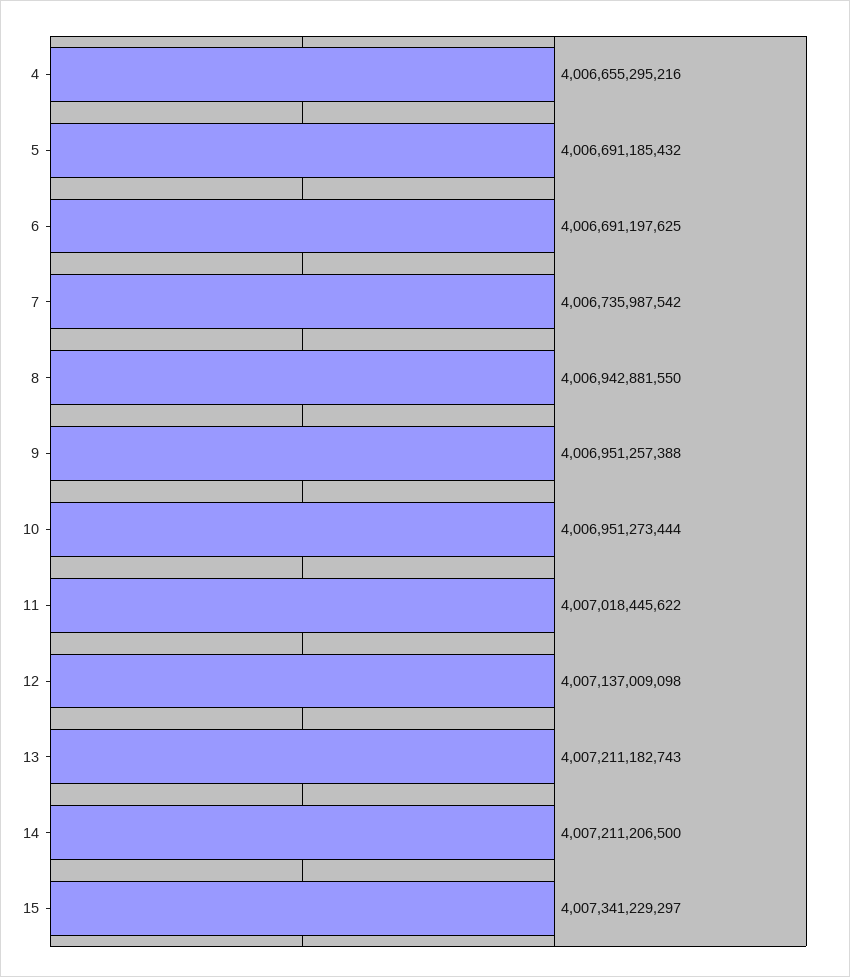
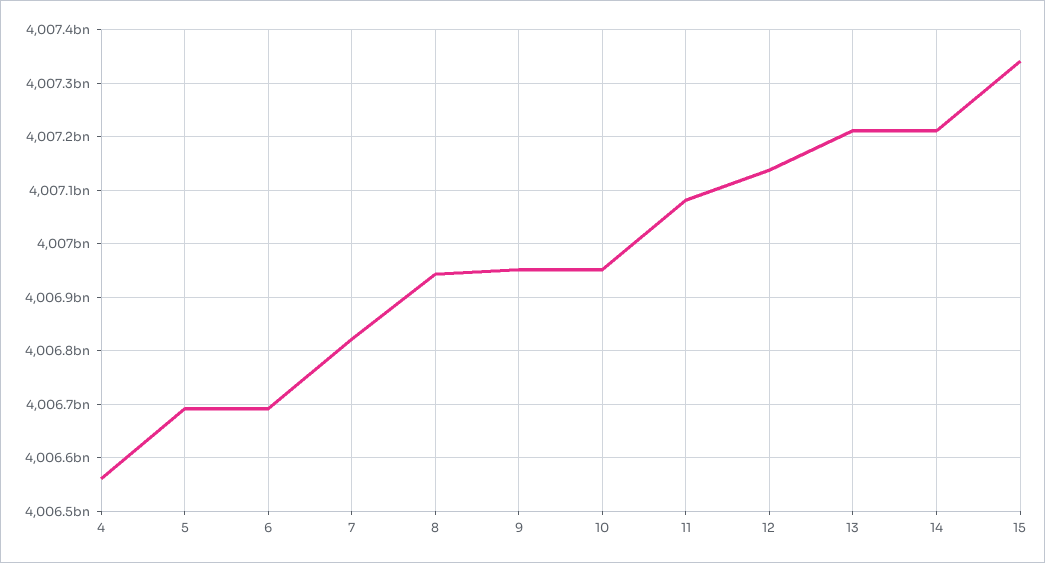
  {
-   "4": 4006655295216,
+   "4": 4006560000000,
    "5": 4006691185432,
    "6": 4006691197625,
-   "7": 4006735987542,
+   "7": 4006820000000,
    "8": 4006942881550,
    "9": 4006951257388,
    "10": 4006951273444,
-   "11": 4007018445622,
+   "11": 4007080000000,
    "12": 4007137009098,
    "13": 4007211182743,
    "14": 4007211206500,
    "15": 4007341229297
  }

